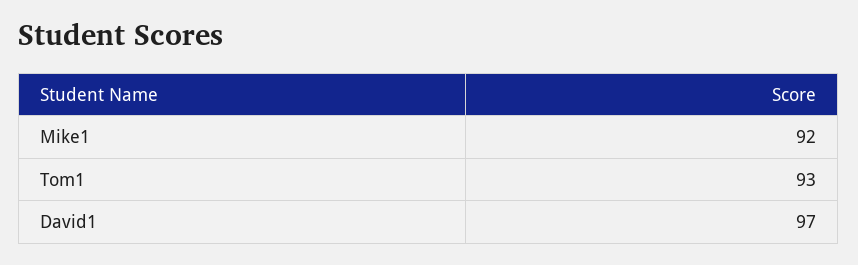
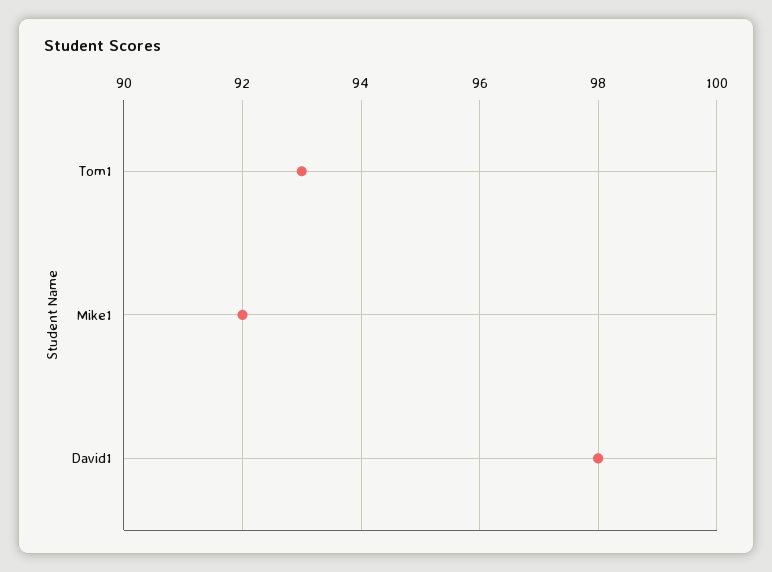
  {
    "Mike1": 92,
    "Tom1": 93,
-   "David1": 97
+   "David1": 98
  }

